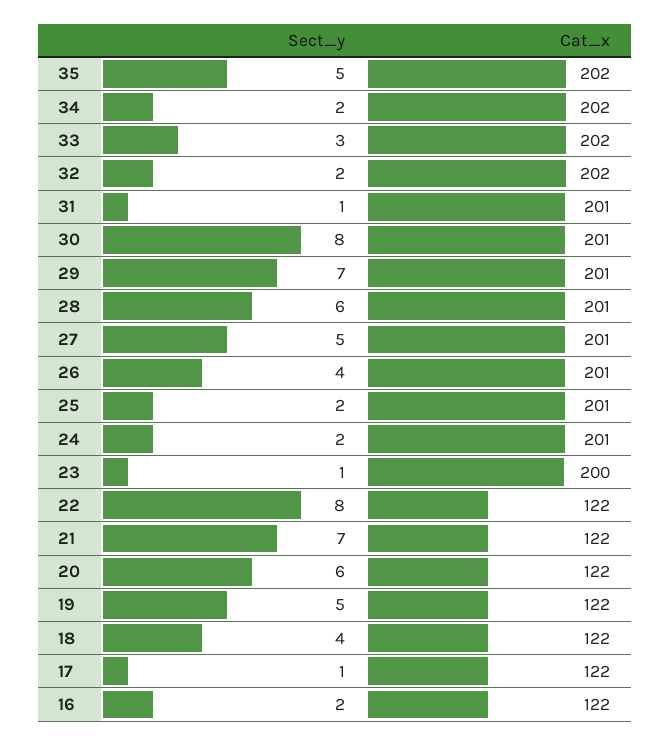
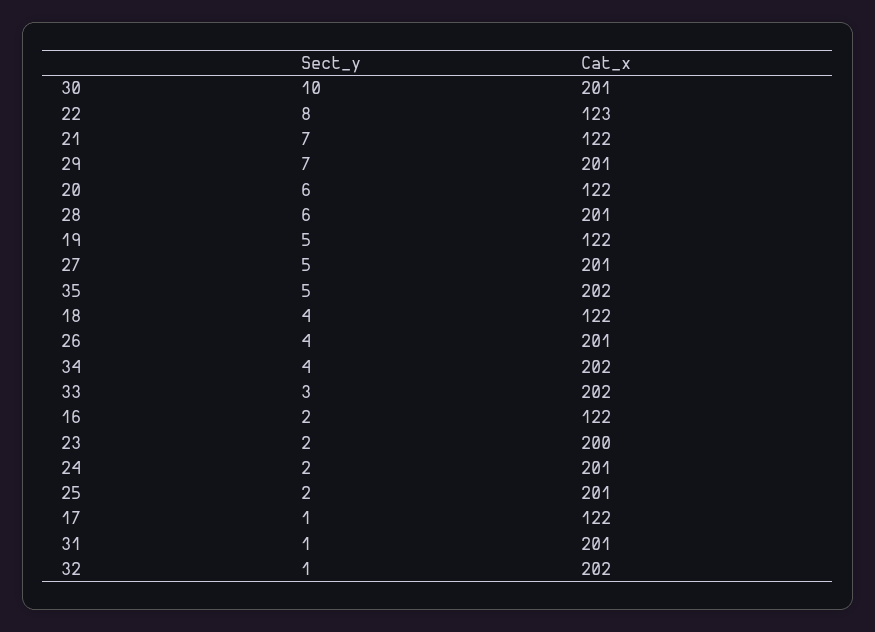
  {
    "Sect_y": {
      "35": 5,
-     "34": 2,
+     "34": 4,
      "33": 3,
-     "32": 2,
+     "32": 1,
      "31": 1,
-     "30": 8,
+     "30": 10,
      "29": 7,
      "28": 6,
      "27": 5,
      "26": 4,
      "25": 2,
      "24": 2,
-     "23": 1,
+     "23": 2,
      "22": 8,
      "21": 7,
      "20": 6,
      "19": 5,
      "18": 4,
      "17": 1,
      "16": 2
    },
    "Cat_x": {
      "35": 202,
      "34": 202,
      "33": 202,
      "32": 202,
      "31": 201,
      "30": 201,
      "29": 201,
      "28": 201,
      "27": 201,
      "26": 201,
      "25": 201,
      "24": 201,
      "23": 200,
-     "22": 122,
+     "22": 123,
      "21": 122,
      "20": 122,
      "19": 122,
      "18": 122,
      "17": 122,
      "16": 122
    }
  }

